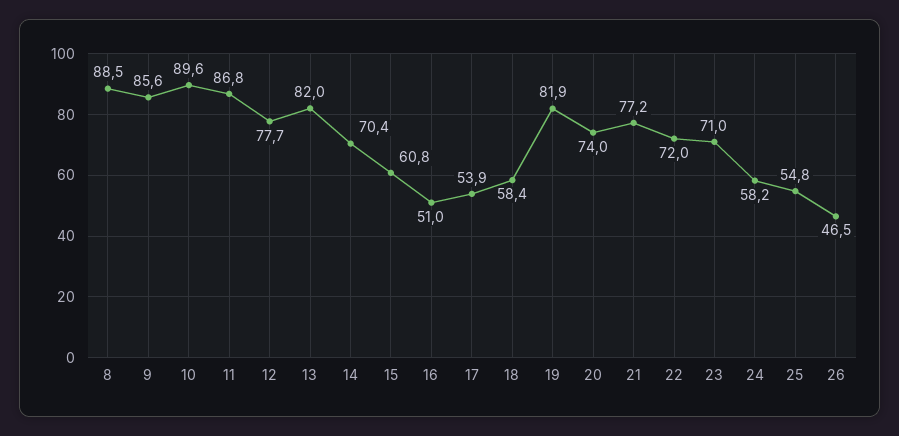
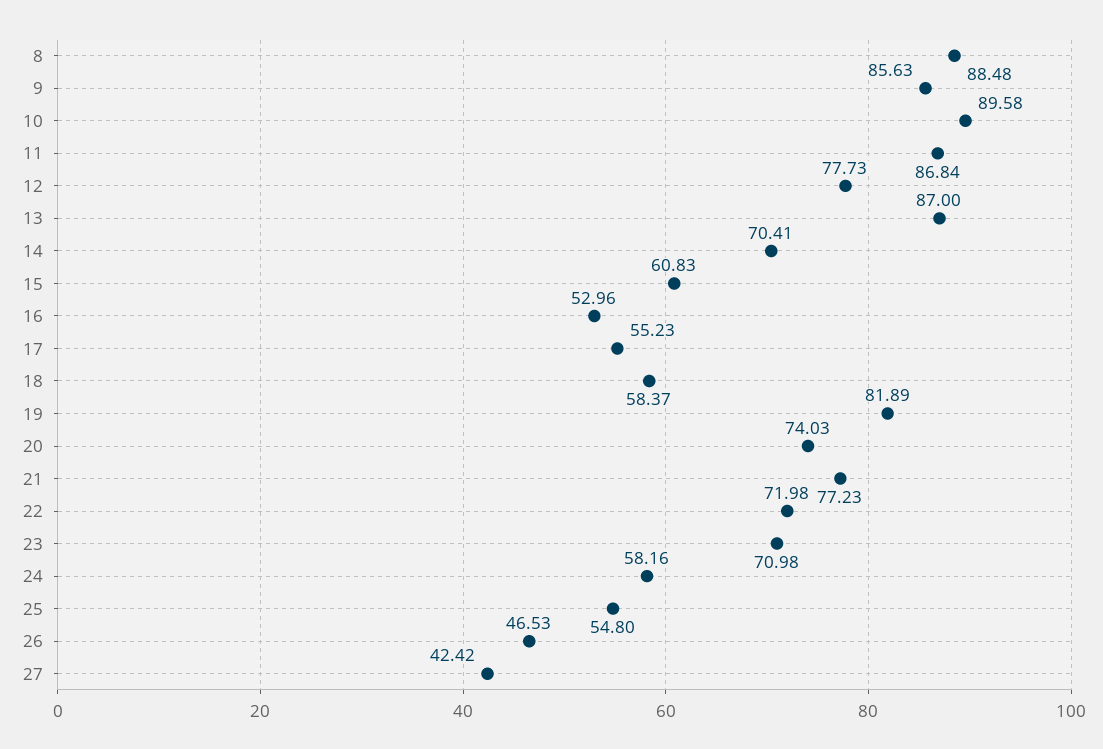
  {
    "8": 88.48,
    "9": 85.63,
    "10": 89.58,
    "11": 86.84,
    "12": 77.73,
-   "13": 82,
+   "13": 87,
    "14": 70.41,
    "15": 60.83,
-   "16": 51,
+   "16": 52.96,
-   "17": 53.9,
+   "17": 55.23,
    "18": 58.37,
    "19": 81.89,
    "20": 74.03,
    "21": 77.23,
    "22": 71.98,
    "23": 70.98,
    "24": 58.16,
    "25": 54.8,
-   "26": 46.53
+   "26": 46.53,
+   "27": 42.42
  }

